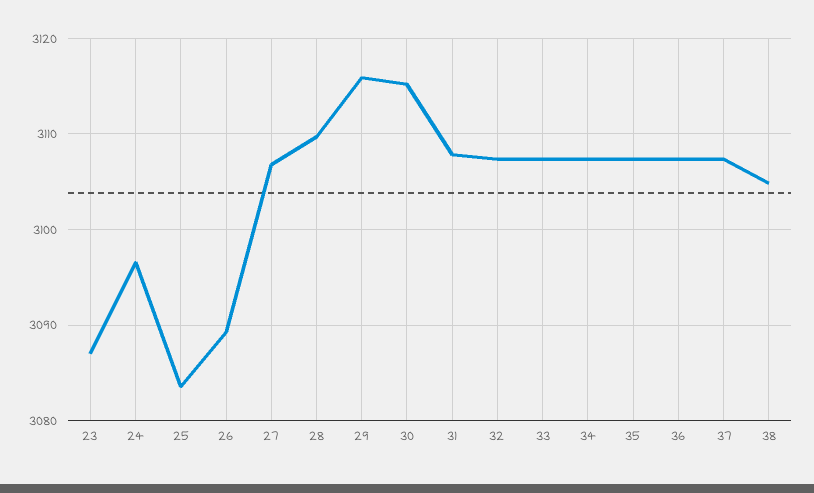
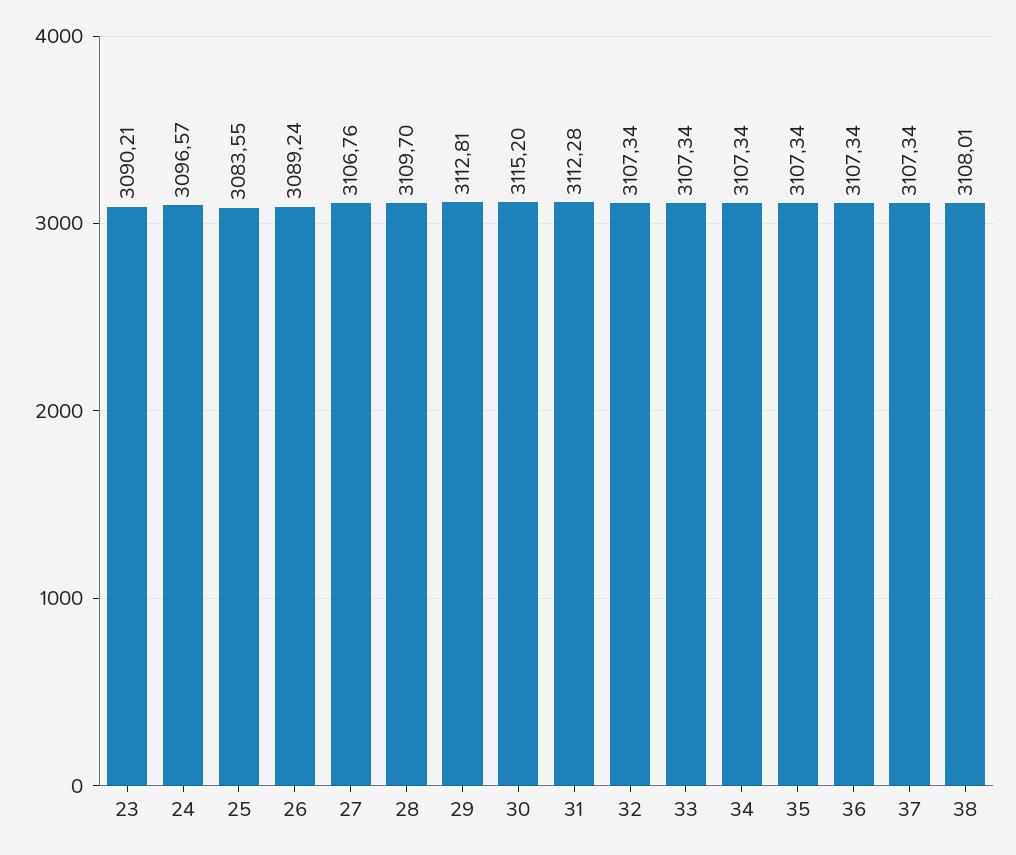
  {
-   "23": 3087,
+   "23": 3090.21,
    "24": 3096.57,
    "25": 3083.55,
    "26": 3089.24,
    "27": 3106.76,
    "28": 3109.7,
-   "29": 3116,
+   "29": 3112.81,
    "30": 3115.2,
-   "31": 3108,
+   "31": 3112.28,
    "32": 3107.34,
    "33": 3107.34,
    "34": 3107.34,
    "35": 3107.34,
    "36": 3107.34,
    "37": 3107.34,
-   "38": 3105
+   "38": 3108.01
  }

